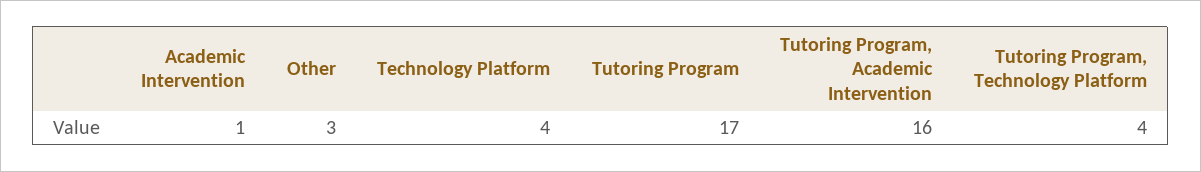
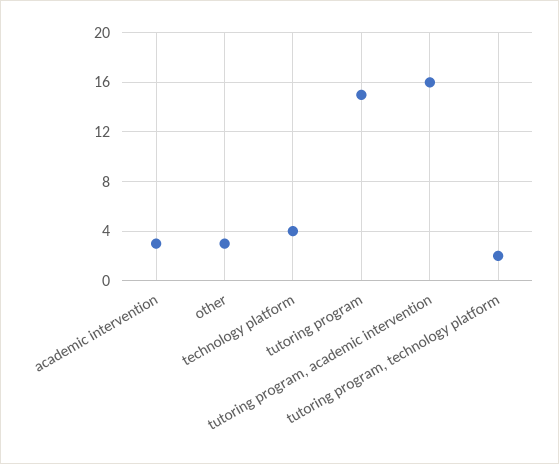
  {
-   "Academic Intervention": 1,
+   "Academic Intervention": 3,
    "Other": 3,
    "Technology Platform": 4,
-   "Tutoring Program": 17,
+   "Tutoring Program": 15,
    "Tutoring Program, Academic Intervention": 16,
-   "Tutoring Program, Technology Platform": 4
+   "Tutoring Program, Technology Platform": 2
  }

